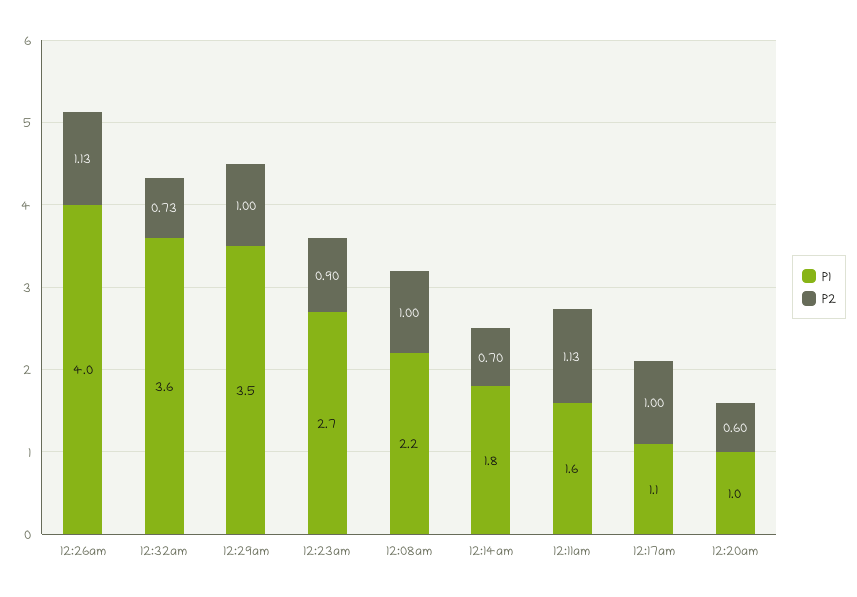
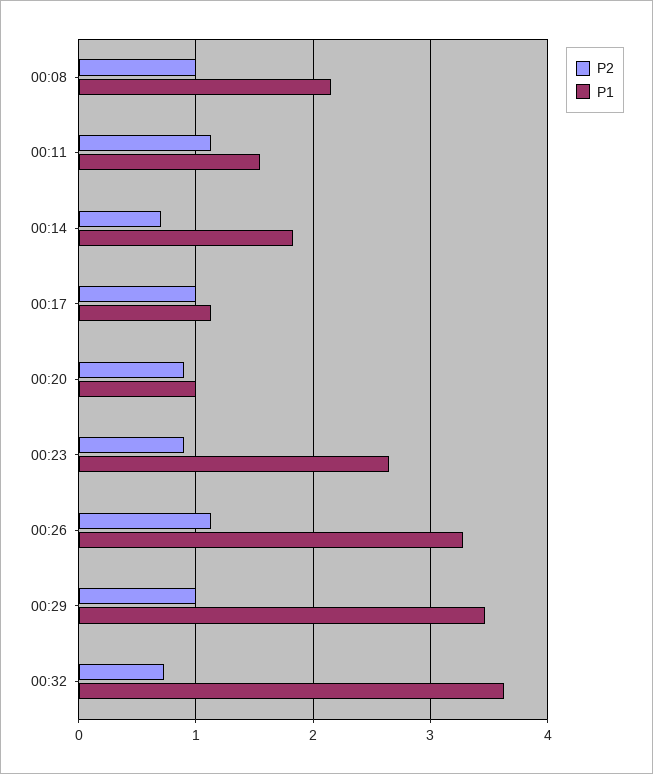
  {
    "P1": {
-     "12:26am": 4,
+     "12:26am": 3.3,
      "12:32am": 3.6,
      "12:29am": 3.5,
      "12:23am": 2.7,
      "12:08am": 2.2,
      "12:14am": 1.8,
      "12:11am": 1.6,
      "12:17am": 1.1,
      "12:20am": 1
    },
    "P2": {
      "12:26am": 1.13,
      "12:32am": 0.73,
      "12:29am": 1,
      "12:23am": 0.9,
      "12:08am": 1,
      "12:14am": 0.7,
      "12:11am": 1.13,
      "12:17am": 1,
-     "12:20am": 0.6
+     "12:20am": 0.9
    }
  }

